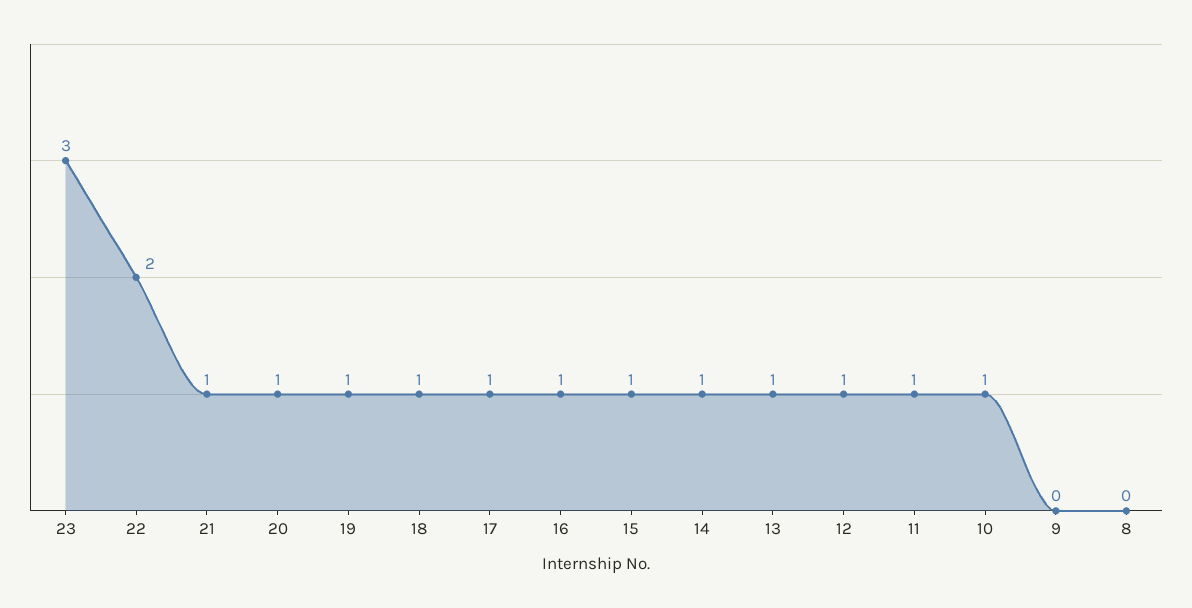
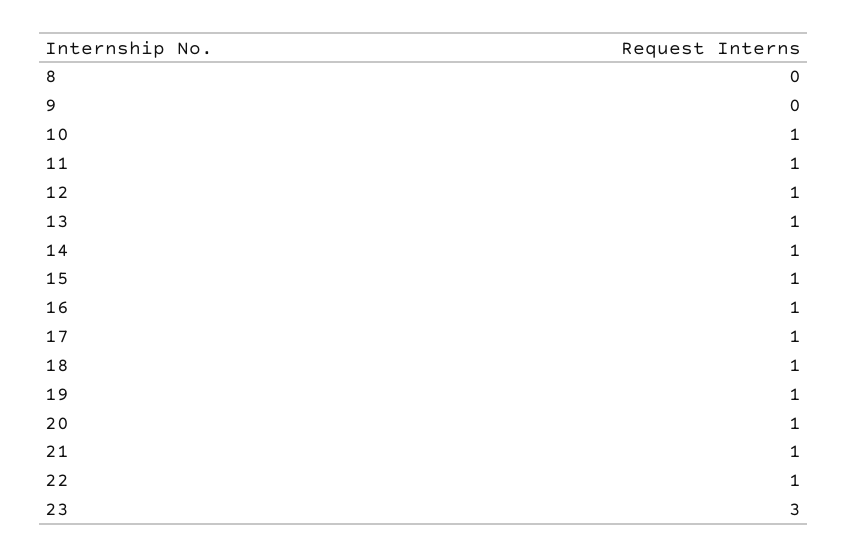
  {
    "23": 3,
-   "22": 2,
+   "22": 1,
    "21": 1,
    "20": 1,
    "19": 1,
    "18": 1,
    "17": 1,
    "16": 1,
    "15": 1,
    "14": 1,
    "13": 1,
    "12": 1,
    "11": 1,
    "10": 1,
    "9": 0,
    "8": 0
  }

